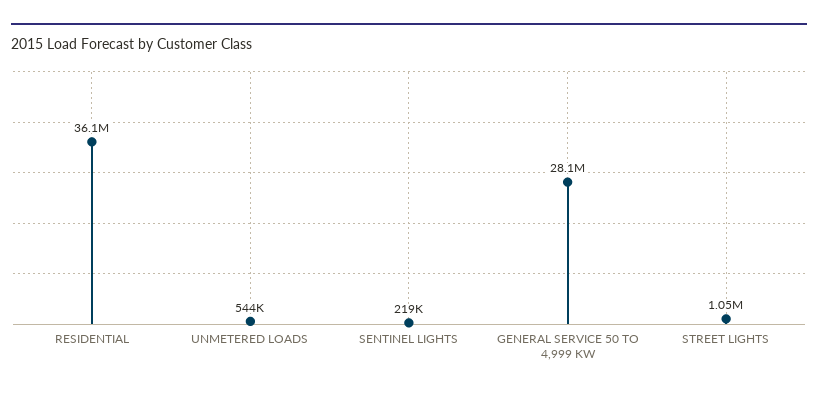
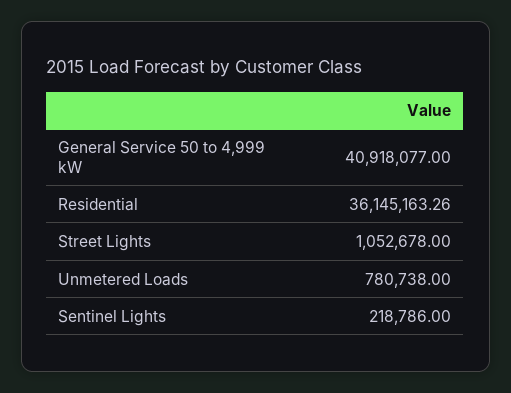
  {
    "RESIDENTIAL": 36145163.26,
-   "UNMETERED LOADS": 544000,
+   "UNMETERED LOADS": 780738,
    "SENTINEL LIGHTS": 218786,
-   "GENERAL SERVICE 50 TO 4,999 KW": 28100000,
+   "GENERAL SERVICE 50 TO 4,999 KW": 40918077,
    "STREET LIGHTS": 1052678
  }

